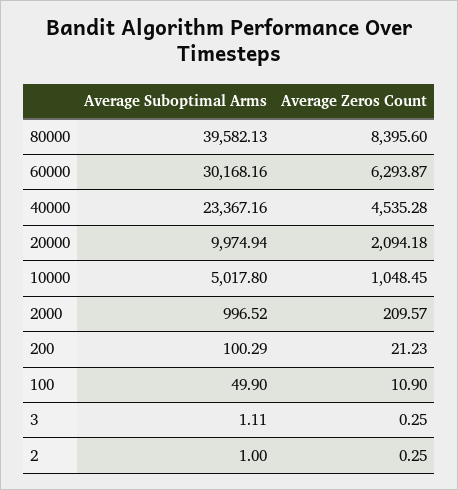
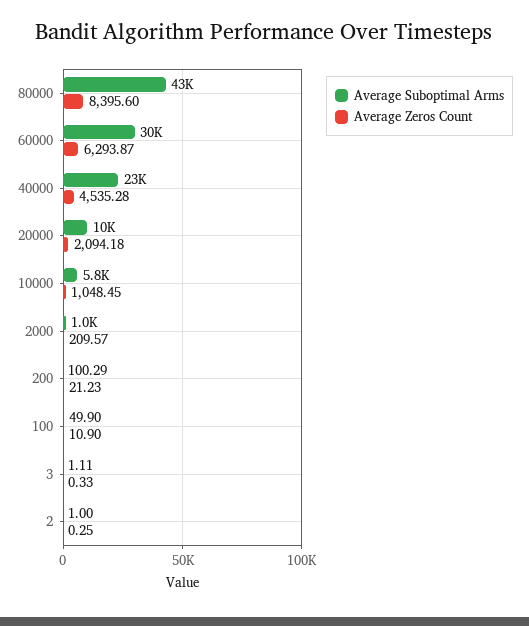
  {
    "Average Suboptimal Arms": {
-     "80000": 39582.13,
+     "80000": 43000,
      "60000": 30168.16,
      "40000": 23367.16,
      "20000": 9974.94,
-     "10000": 5017.8,
+     "10000": 5800,
      "2000": 996.52,
      "200": 100.29,
      "100": 49.9,
      "3": 1.11,
      "2": 1
    },
    "Average Zeros Count": {
      "80000": 8395.6,
      "60000": 6293.87,
      "40000": 4535.28,
      "20000": 2094.18,
      "10000": 1048.45,
      "2000": 209.57,
      "200": 21.23,
      "100": 10.9,
-     "3": 0.25,
+     "3": 0.33,
      "2": 0.25
    }
  }

